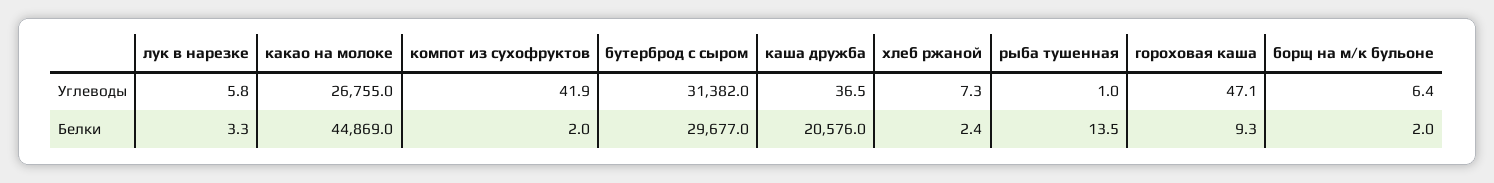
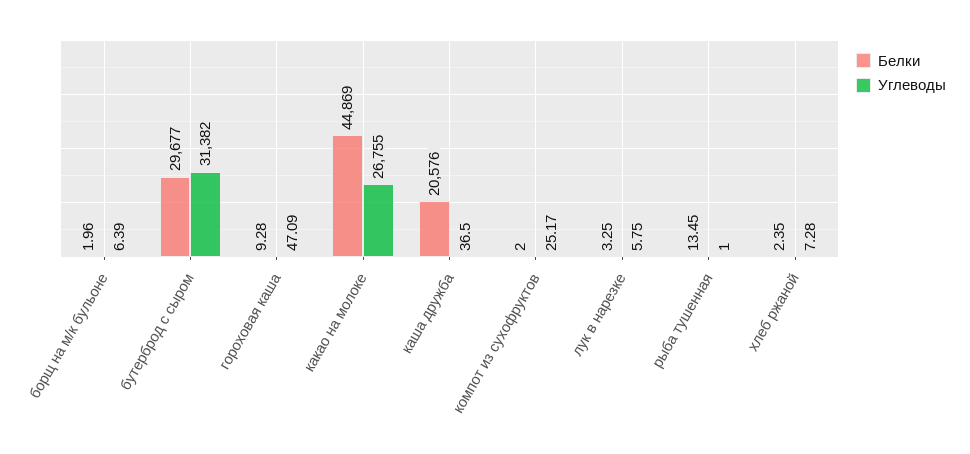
  {
    "Углеводы": {
      "лук в нарезке": 5.75,
      "какао на молоке": 26755,
-     "компот из сухофруктов": 41.9,
+     "компот из сухофруктов": 25.17,
      "бутерброд с сыром": 31382,
      "каша дружба": 36.5,
      "хлеб ржаной": 7.28,
      "рыба тушенная": 1,
      "гороховая каша": 47.09,
      "борщ на м/к бульоне": 6.39
    },
    "Белки": {
      "лук в нарезке": 3.25,
      "какао на молоке": 44869,
      "компот из сухофруктов": 2,
      "бутерброд с сыром": 29677,
      "каша дружба": 20576,
      "хлеб ржаной": 2.35,
      "рыба тушенная": 13.45,
      "гороховая каша": 9.28,
      "борщ на м/к бульоне": 1.96
    }
  }

